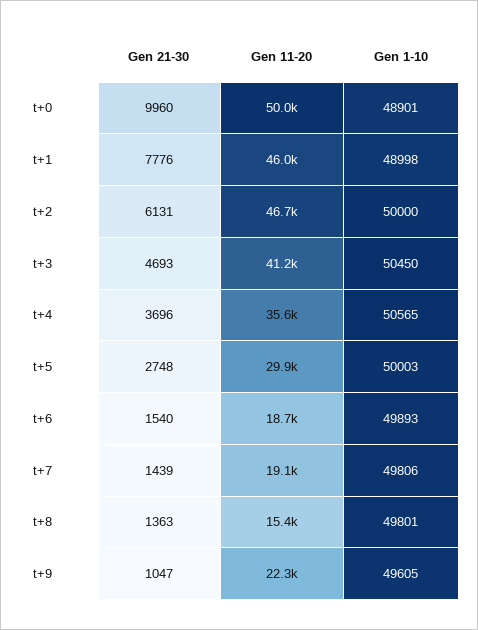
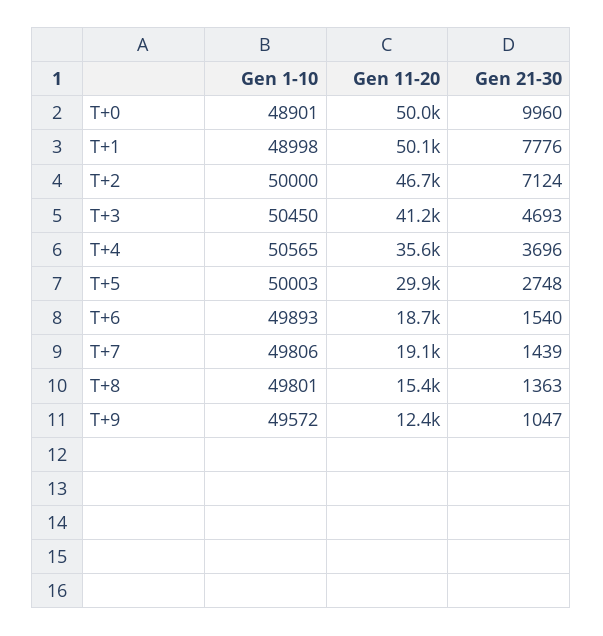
  {
    "Gen 21-30": {
      "t+0": 9960,
      "t+1": 7776,
-     "t+2": 6131,
+     "t+2": 7124,
      "t+3": 4693,
      "t+4": 3696,
      "t+5": 2748,
      "t+6": 1540,
      "t+7": 1439,
      "t+8": 1363,
      "t+9": 1047
    },
    "Gen 11-20": {
      "t+0": 50000,
-     "t+1": 46000,
+     "t+1": 50100,
      "t+2": 46700,
      "t+3": 41200,
      "t+4": 35600,
      "t+5": 29900,
      "t+6": 18700,
      "t+7": 19100,
      "t+8": 15400,
-     "t+9": 22300
+     "t+9": 12400
    },
    "Gen 1-10": {
      "t+0": 48901,
      "t+1": 48998,
      "t+2": 50000,
      "t+3": 50450,
      "t+4": 50565,
      "t+5": 50003,
      "t+6": 49893,
      "t+7": 49806,
      "t+8": 49801,
-     "t+9": 49605
+     "t+9": 49572
    }
  }

